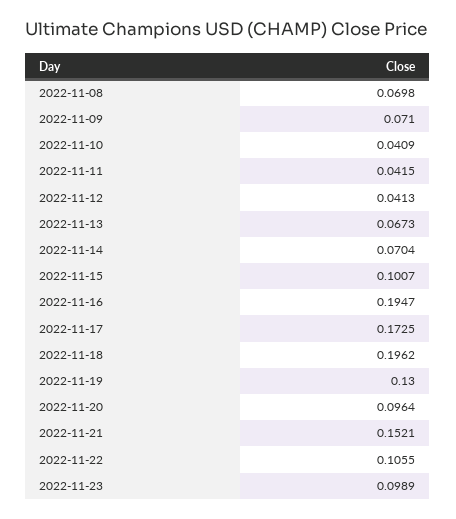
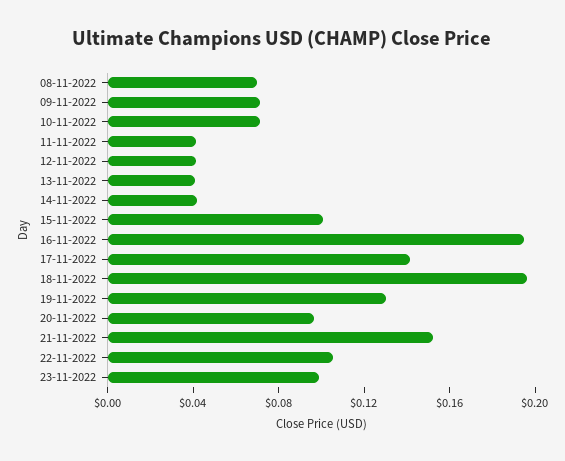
  {
    "2022-11-08": 0.0698,
    "2022-11-09": 0.071,
-   "2022-11-10": 0.0409,
+   "2022-11-10": 0.07,
    "2022-11-11": 0.0415,
    "2022-11-12": 0.0413,
-   "2022-11-13": 0.0673,
+   "2022-11-13": 0.04,
-   "2022-11-14": 0.0704,
+   "2022-11-14": 0.04,
    "2022-11-15": 0.1007,
    "2022-11-16": 0.1947,
-   "2022-11-17": 0.1725,
+   "2022-11-17": 0.14,
    "2022-11-18": 0.1962,
    "2022-11-19": 0.13,
    "2022-11-20": 0.0964,
    "2022-11-21": 0.1521,
    "2022-11-22": 0.1055,
    "2022-11-23": 0.0989
  }

